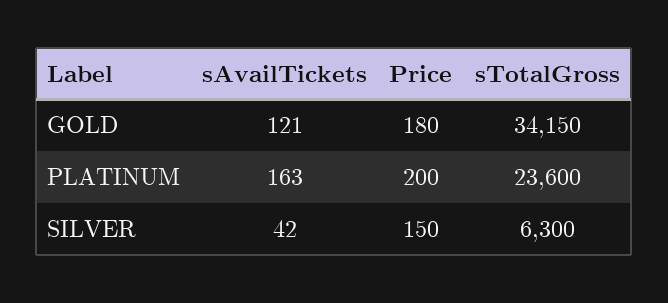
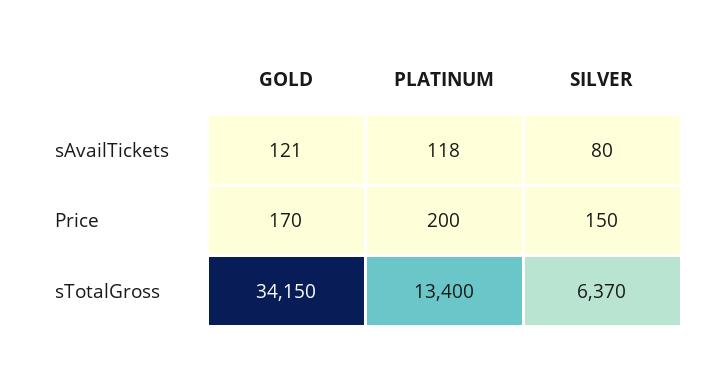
  {
    "sAvailTickets": {
      "GOLD": 121,
-     "PLATINUM": 163,
+     "PLATINUM": 118,
-     "SILVER": 42
+     "SILVER": 80
    },
    "Price": {
-     "GOLD": 180,
+     "GOLD": 170,
      "PLATINUM": 200,
      "SILVER": 150
    },
    "sTotalGross": {
      "GOLD": 34150,
-     "PLATINUM": 23600,
+     "PLATINUM": 13400,
-     "SILVER": 6300
+     "SILVER": 6370
    }
  }

